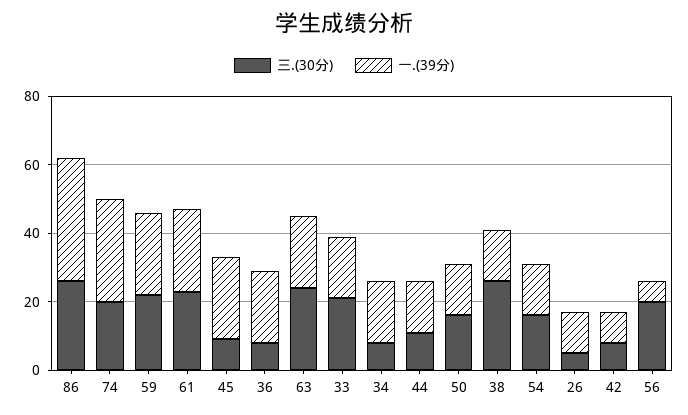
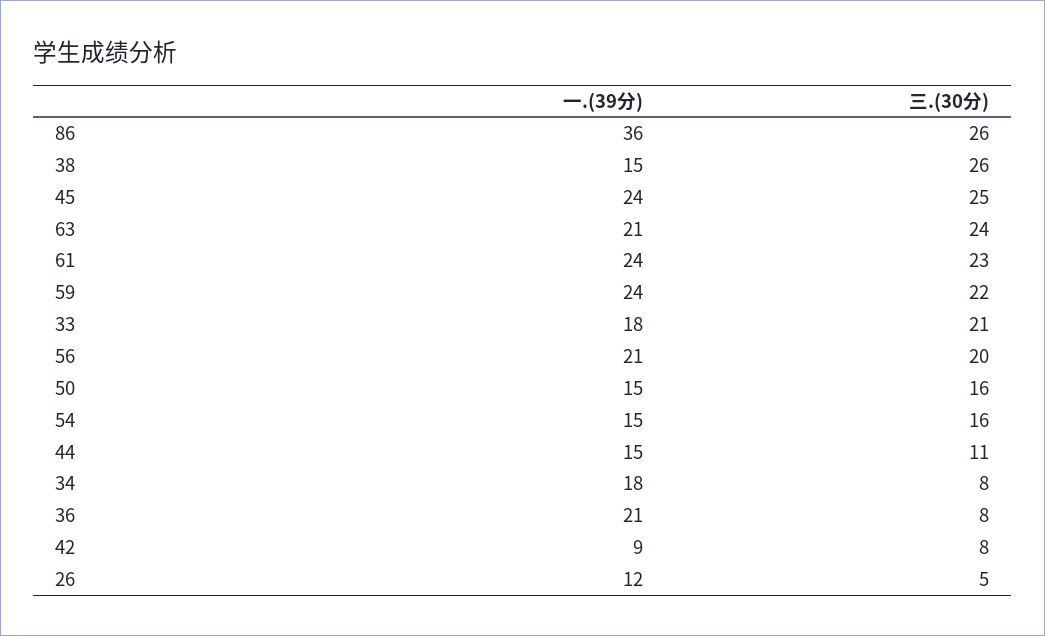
  {
    "三.(30分)": {
      "86": 26,
-     "74": 20,
      "59": 22,
      "61": 23,
-     "45": 10,
+     "45": 25,
      "36": 8,
      "63": 24,
      "33": 21,
      "34": 8,
      "44": 11,
      "50": 16,
      "38": 26,
      "54": 16,
      "26": 5,
      "42": 8,
      "56": 20
    },
    "一.(39分)": {
      "86": 36,
-     "74": 30,
      "59": 24,
      "61": 24,
      "45": 24,
      "36": 21,
      "63": 21,
      "33": 18,
      "34": 18,
      "44": 15,
      "50": 15,
      "38": 15,
      "54": 15,
      "26": 12,
      "42": 9,
-     "56": 5
+     "56": 21
    }
  }

